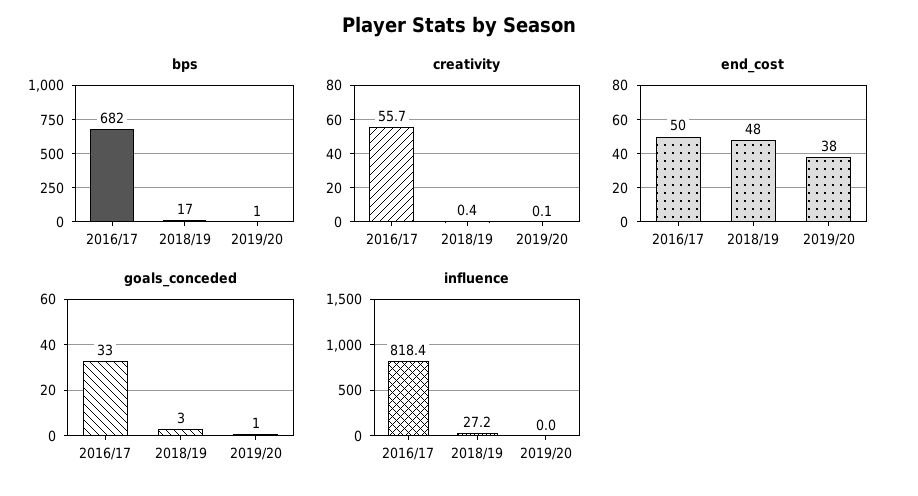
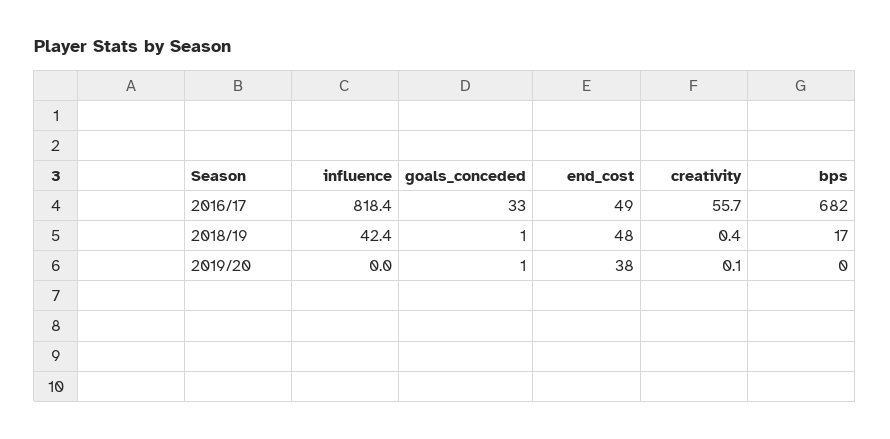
  {
    "bps": {
      "2016/17": 682,
      "2018/19": 17,
-     "2019/20": 1
+     "2019/20": 0
    },
    "creativity": {
      "2016/17": 55.7,
      "2018/19": 0.4,
      "2019/20": 0.1
    },
    "end_cost": {
-     "2016/17": 50,
+     "2016/17": 49,
      "2018/19": 48,
      "2019/20": 38
    },
    "goals_conceded": {
      "2016/17": 33,
-     "2018/19": 3,
+     "2018/19": 1,
      "2019/20": 1
    },
    "influence": {
      "2016/17": 818.4,
-     "2018/19": 27.2,
+     "2018/19": 42.4,
      "2019/20": 0
    }
  }

